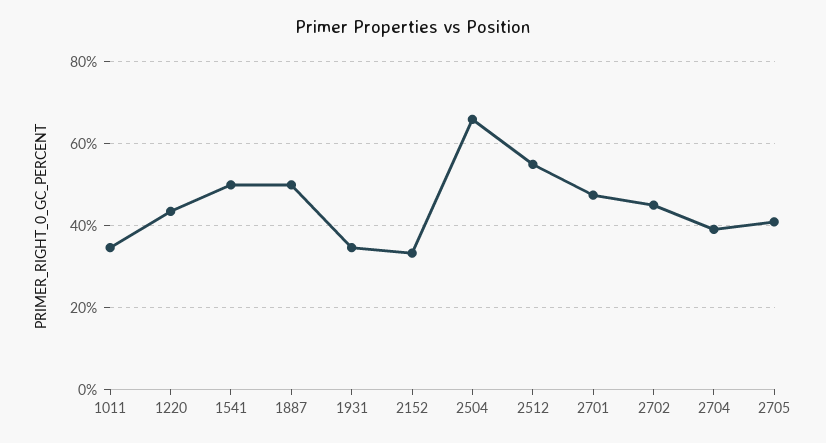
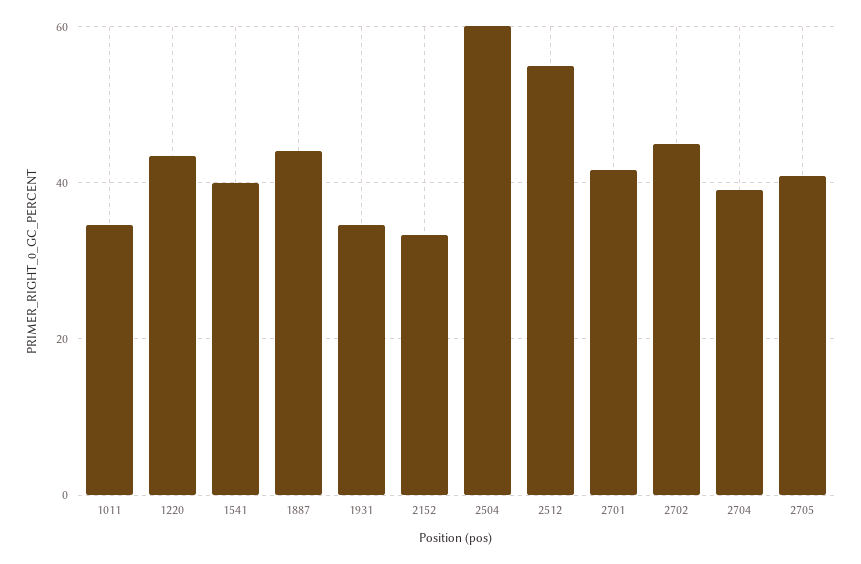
  {
    "1011": 34,
    "1220": 44,
-   "1541": 50,
+   "1541": 40,
-   "1887": 50,
+   "1887": 44,
    "1931": 34,
    "2152": 34,
-   "2504": 66,
+   "2504": 60,
    "2512": 56,
-   "2701": 48,
+   "2701": 42,
    "2702": 46,
    "2704": 40,
    "2705": 40
  }

